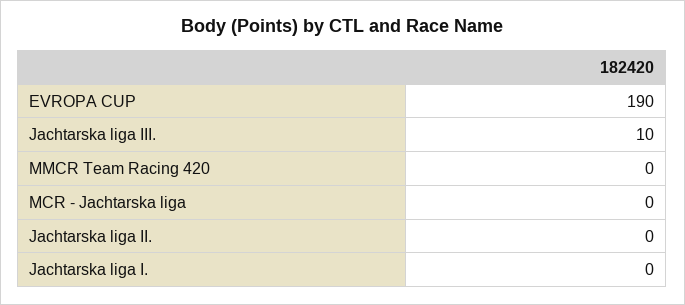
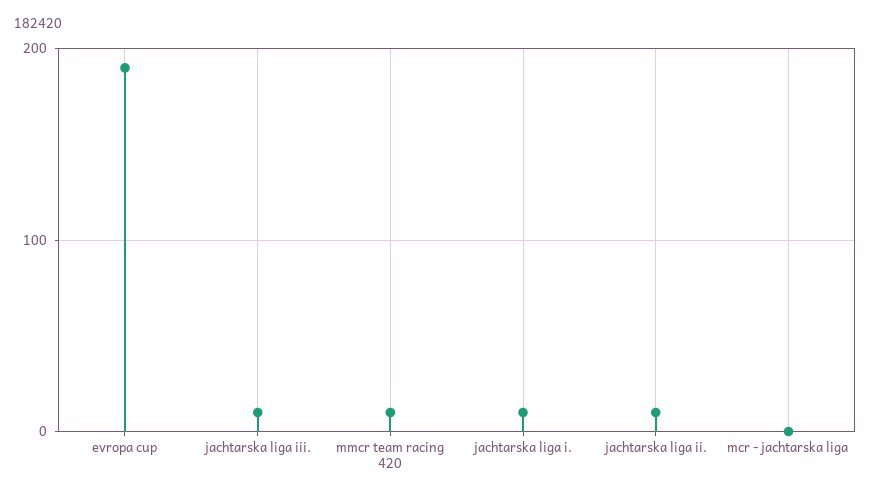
  {
    "EVROPA CUP": 190,
    "Jachtarska liga III.": 10,
-   "MMCR Team Racing 420": 0,
+   "MMCR Team Racing 420": 10,
    "MCR - Jachtarska liga": 0,
-   "Jachtarska liga II.": 0,
+   "Jachtarska liga II.": 10,
-   "Jachtarska liga I.": 0
+   "Jachtarska liga I.": 10
  }

